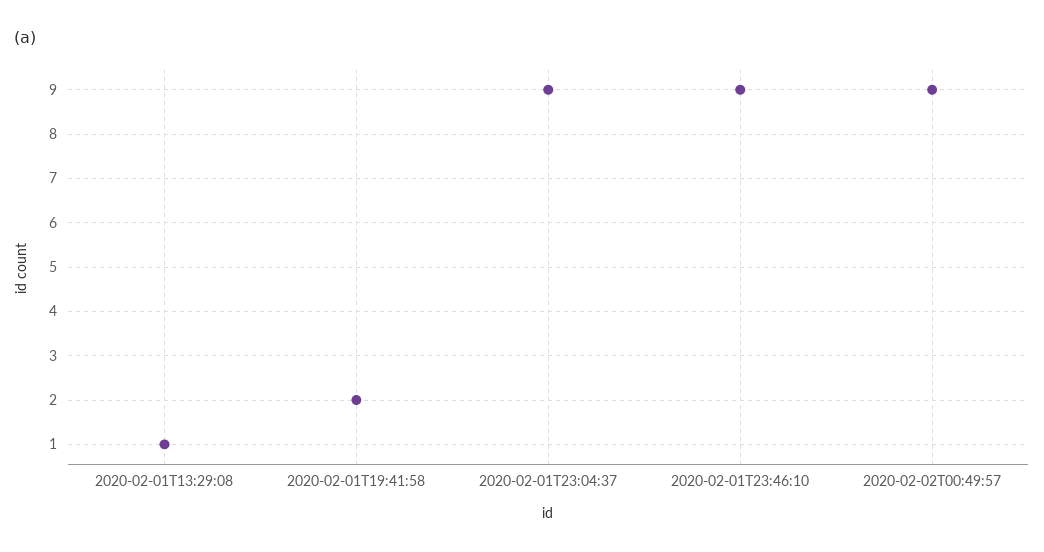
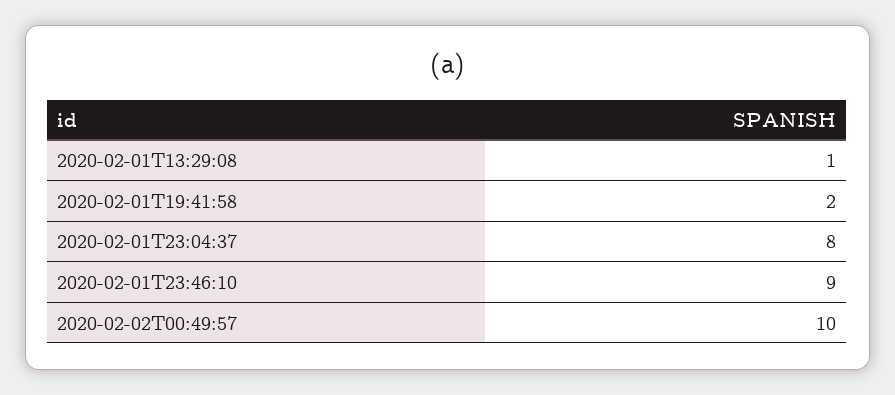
  {
    "2020-02-01T13:29:08": 1,
    "2020-02-01T19:41:58": 2,
-   "2020-02-01T23:04:37": 9,
+   "2020-02-01T23:04:37": 8,
    "2020-02-01T23:46:10": 9,
-   "2020-02-02T00:49:57": 9
+   "2020-02-02T00:49:57": 10
  }

